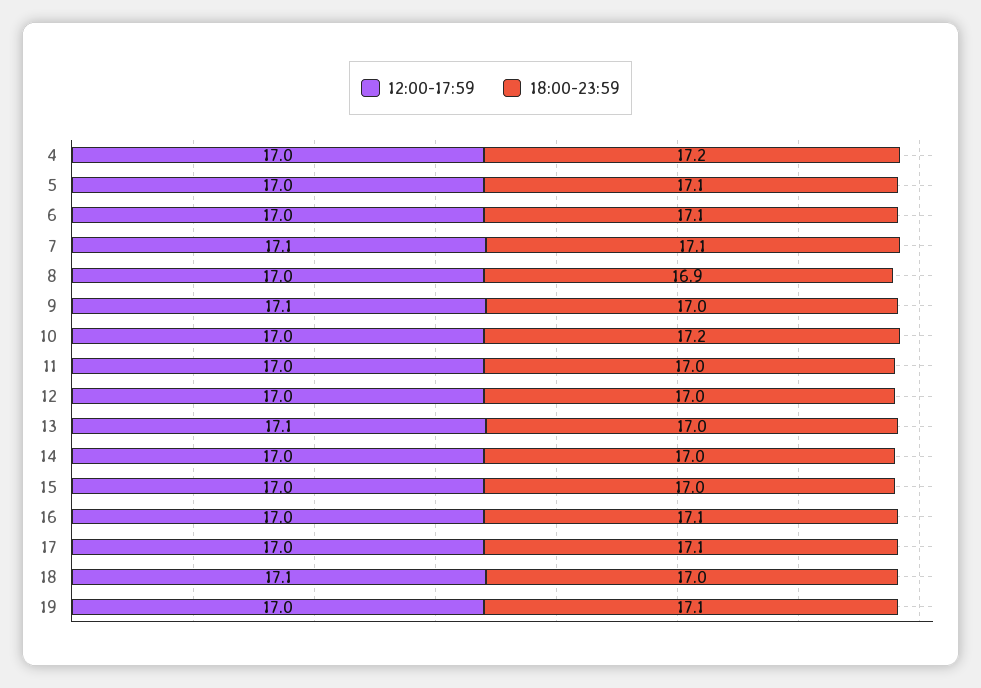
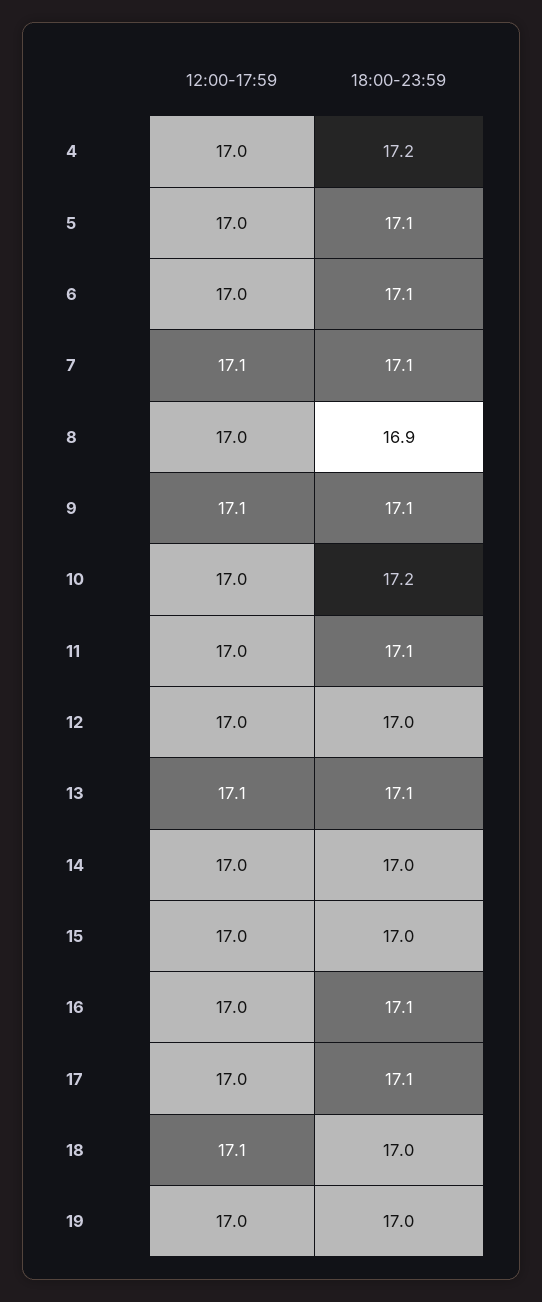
  {
    "12:00-17:59": {
      "4": 17,
      "5": 17,
      "6": 17,
      "7": 17.1,
      "8": 17,
      "9": 17.1,
      "10": 17,
      "11": 17,
      "12": 17,
      "13": 17.1,
      "14": 17,
      "15": 17,
      "16": 17,
      "17": 17,
      "18": 17.1,
      "19": 17
    },
    "18:00-23:59": {
      "4": 17.2,
      "5": 17.1,
      "6": 17.1,
      "7": 17.1,
      "8": 16.9,
-     "9": 17,
+     "9": 17.1,
      "10": 17.2,
-     "11": 17,
+     "11": 17.1,
      "12": 17,
-     "13": 17,
+     "13": 17.1,
      "14": 17,
      "15": 17,
      "16": 17.1,
      "17": 17.1,
      "18": 17,
-     "19": 17.1
+     "19": 17
    }
  }

